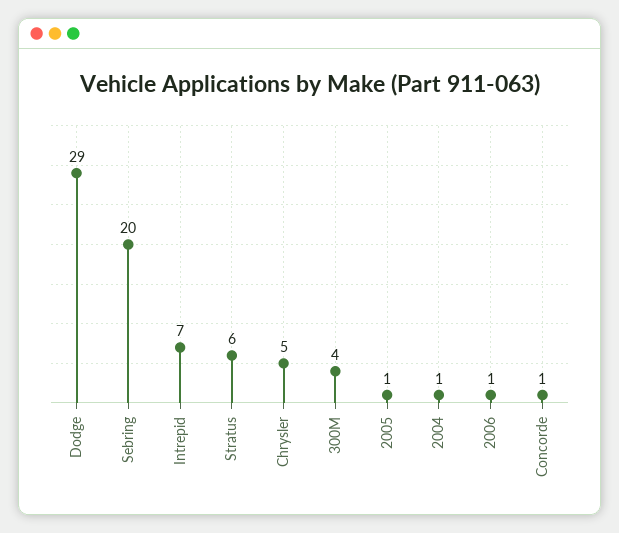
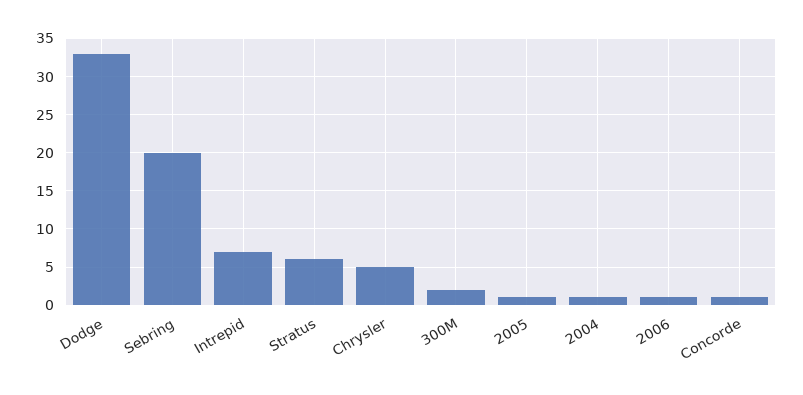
  {
-   "Dodge": 29,
+   "Dodge": 33,
    "Sebring": 20,
    "Intrepid": 7,
    "Stratus": 6,
    "Chrysler": 5,
-   "300M": 4,
+   "300M": 2,
    "2005": 1,
    "2004": 1,
    "2006": 1,
    "Concorde": 1
  }

